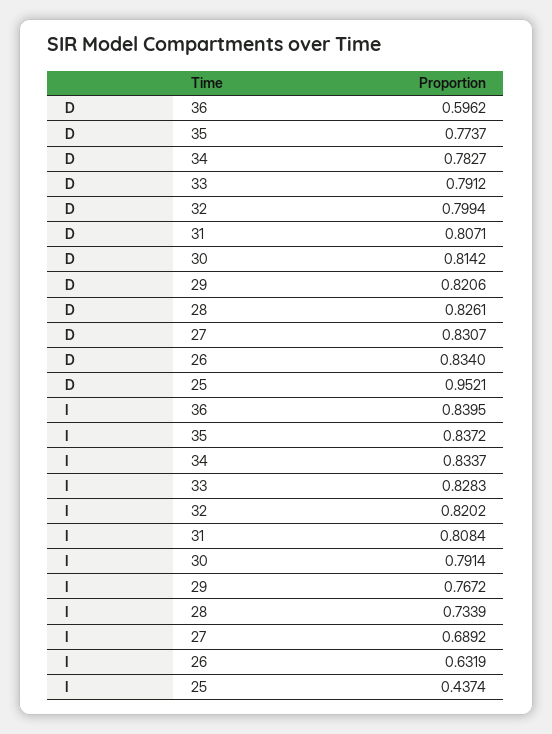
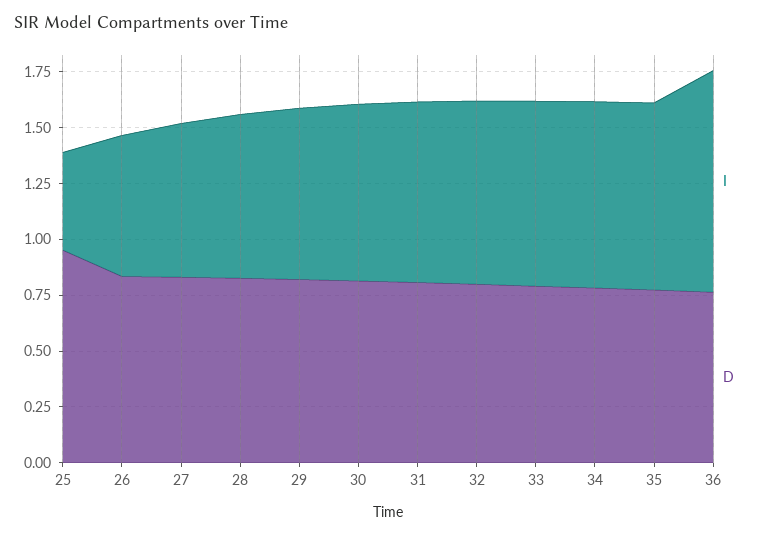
  {
    "D": {
-     "36": 0.5962,
+     "36": 0.75,
      "35": 0.7737,
      "34": 0.7827,
      "33": 0.7912,
      "32": 0.7994,
      "31": 0.8071,
      "30": 0.8142,
      "29": 0.8206,
      "28": 0.8261,
      "27": 0.8307,
      "26": 0.834,
      "25": 0.9521
    },
    "I": {
-     "36": 0.8395,
+     "36": 1,
      "35": 0.8372,
      "34": 0.8337,
      "33": 0.8283,
      "32": 0.8202,
      "31": 0.8084,
      "30": 0.7914,
      "29": 0.7672,
      "28": 0.7339,
      "27": 0.6892,
      "26": 0.6319,
      "25": 0.4374
    }
  }

